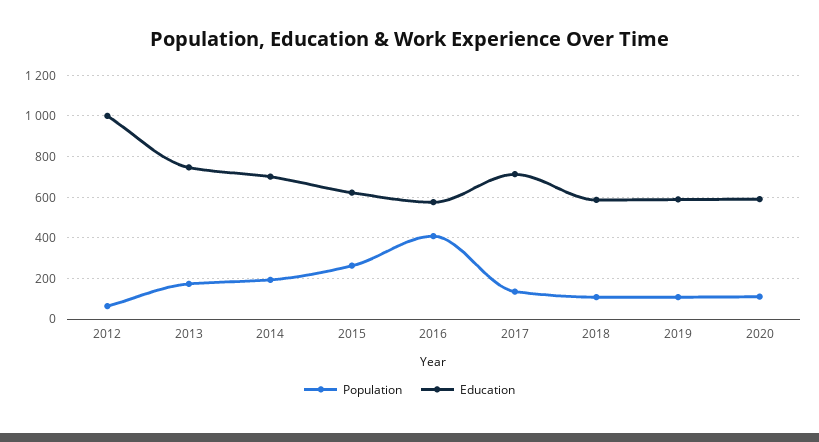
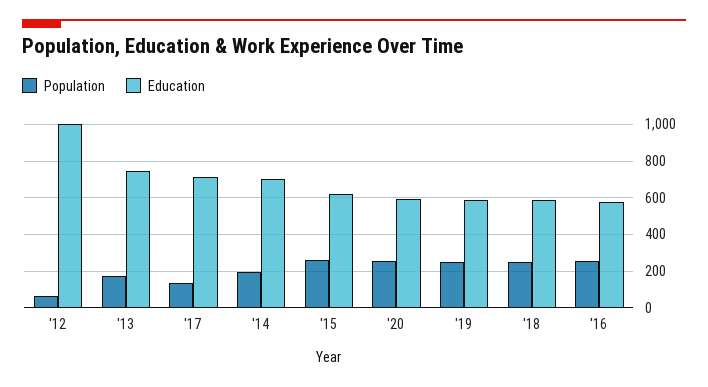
  {
    "Population": {
      "2012": 50,
      "2013": 150,
      "2014": 200,
      "2015": 250,
-     "2016": 400,
+     "2016": 250,
      "2017": 150,
-     "2018": 100,
+     "2018": 250,
-     "2019": 100,
+     "2019": 250,
-     "2020": 100
+     "2020": 250
    },
    "Education": {
      "2012": 1000,
      "2013": 750,
      "2014": 700,
      "2015": 600,
      "2016": 600,
      "2017": 700,
      "2018": 600,
      "2019": 600,
      "2020": 600
    }
  }

